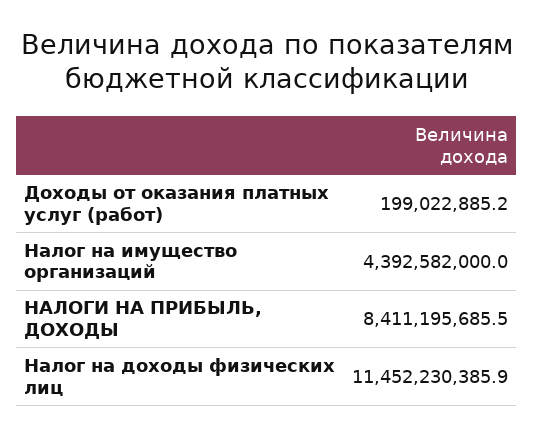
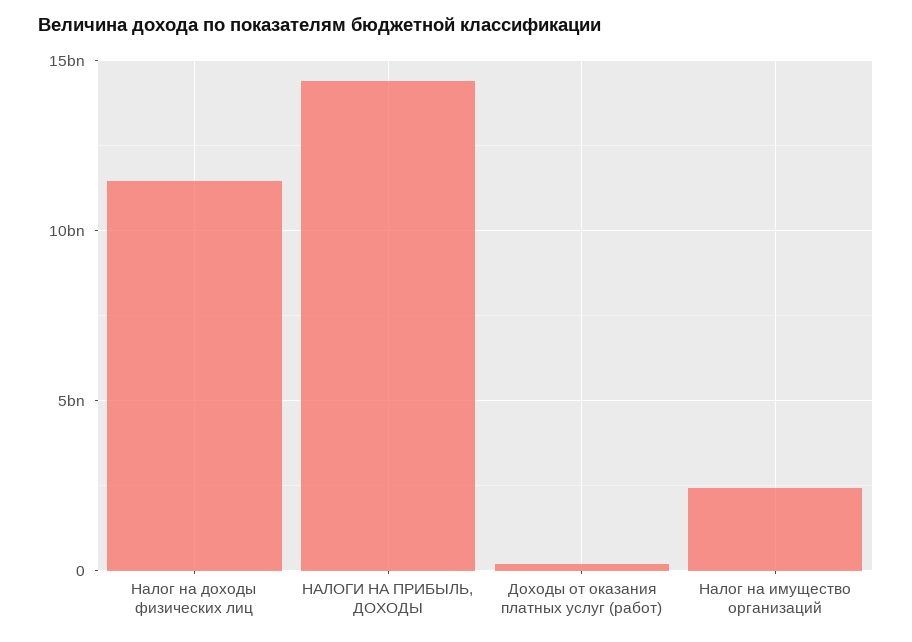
  {
    "Доходы от оказания платных услуг (работ)": 199022885.2,
-   "Налог на имущество организаций": 4392582000,
+   "Налог на имущество организаций": 2500000000,
-   "НАЛОГИ НА ПРИБЫЛЬ, ДОХОДЫ": 8411195685.5,
+   "НАЛОГИ НА ПРИБЫЛЬ, ДОХОДЫ": 14500000000,
    "Налог на доходы физических лиц": 11452230385.9
  }

